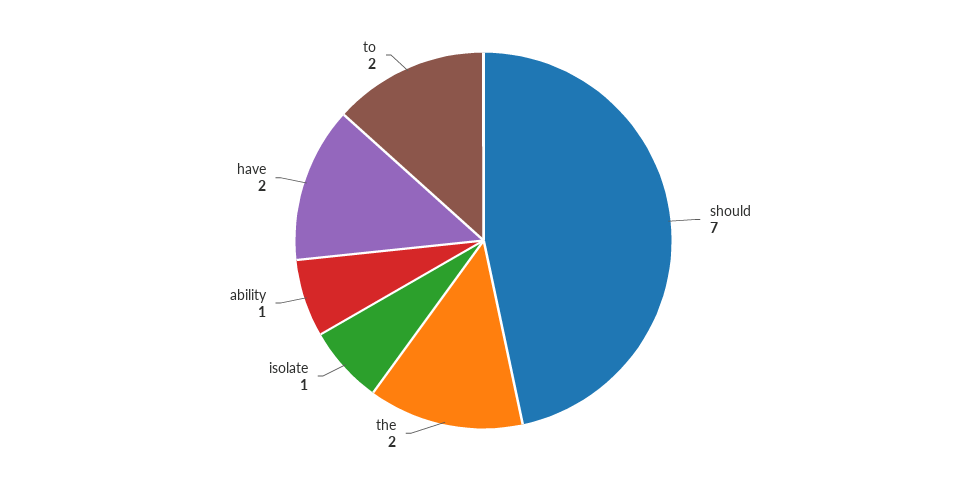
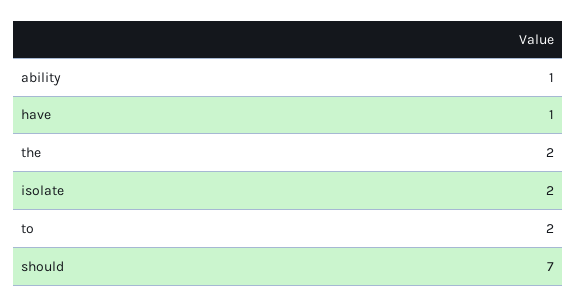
  {
    "should": 7,
    "the": 2,
-   "isolate": 1,
+   "isolate": 2,
    "ability": 1,
-   "have": 2,
+   "have": 1,
    "to": 2
  }

